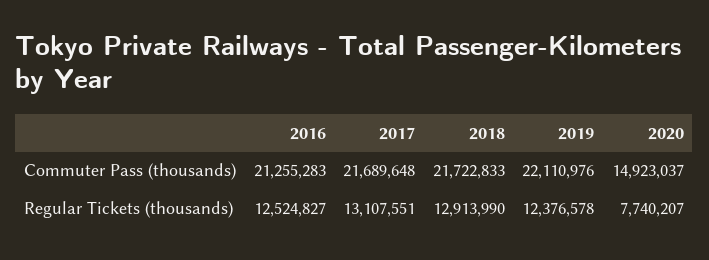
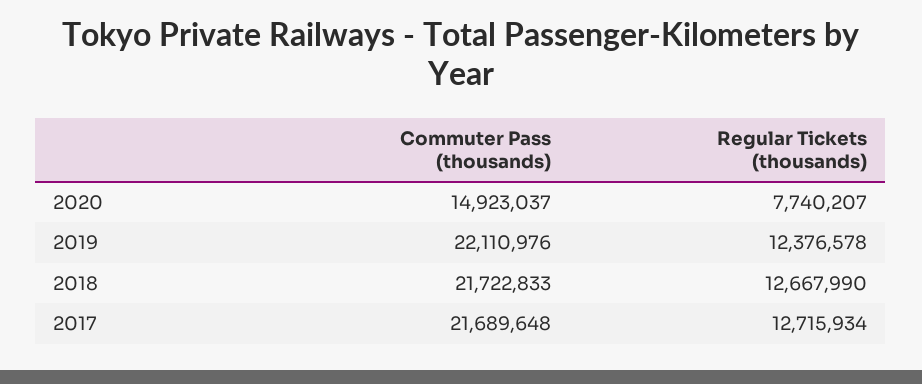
  {
-   "2016": {
-     "Commuter Pass (thousands)": 21255283,
-     "Regular Tickets (thousands)": 12524827
-   },
    "2017": {
      "Commuter Pass (thousands)": 21689648,
-     "Regular Tickets (thousands)": 13107551
+     "Regular Tickets (thousands)": 12715934
    },
    "2018": {
      "Commuter Pass (thousands)": 21722833,
-     "Regular Tickets (thousands)": 12913990
+     "Regular Tickets (thousands)": 12667990
    },
    "2019": {
      "Commuter Pass (thousands)": 22110976,
      "Regular Tickets (thousands)": 12376578
    },
    "2020": {
      "Commuter Pass (thousands)": 14923037,
      "Regular Tickets (thousands)": 7740207
    }
  }

